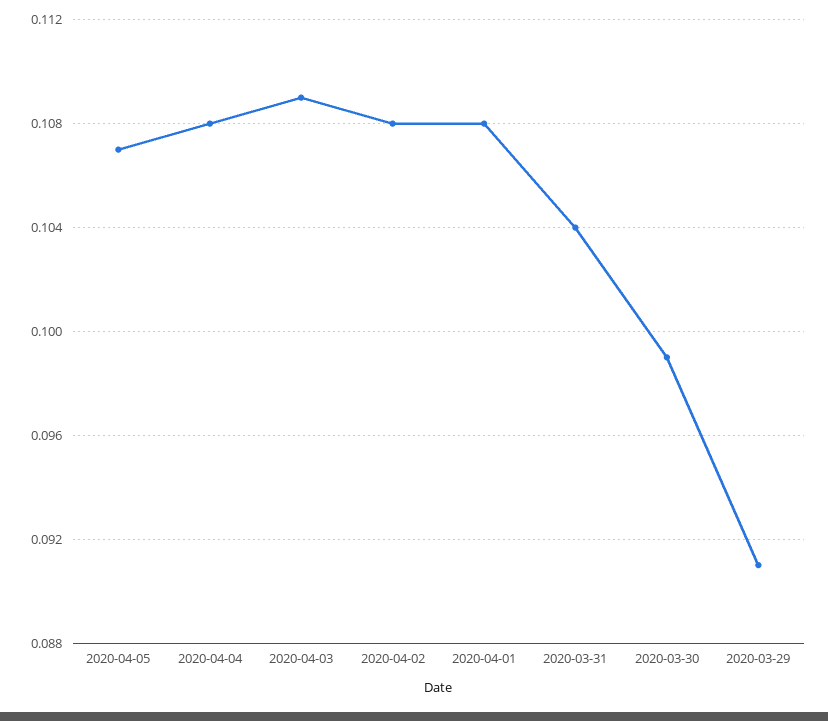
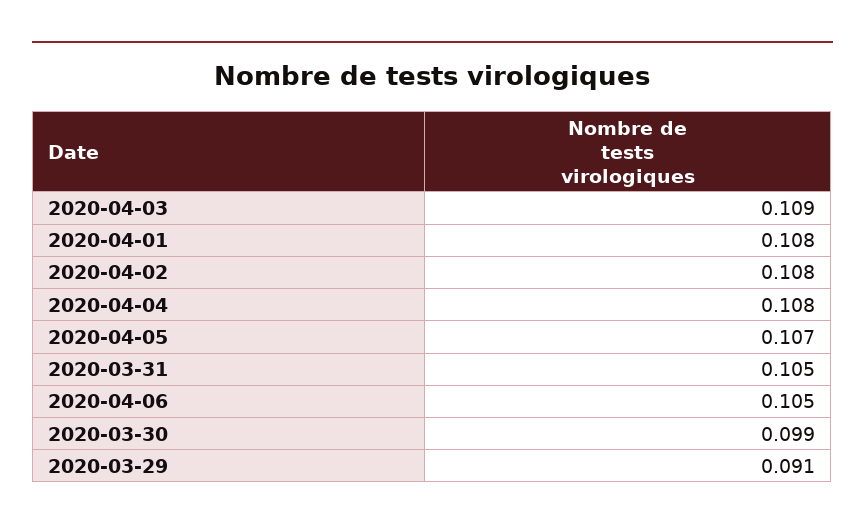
  {
    "2020-04-05": 0.107,
    "2020-04-04": 0.108,
    "2020-04-03": 0.109,
    "2020-04-02": 0.108,
    "2020-04-01": 0.108,
-   "2020-03-31": 0.104,
+   "2020-03-31": 0.105,
    "2020-03-30": 0.099,
-   "2020-03-29": 0.091
+   "2020-03-29": 0.091,
+   "2020-04-06": 0.105
  }

